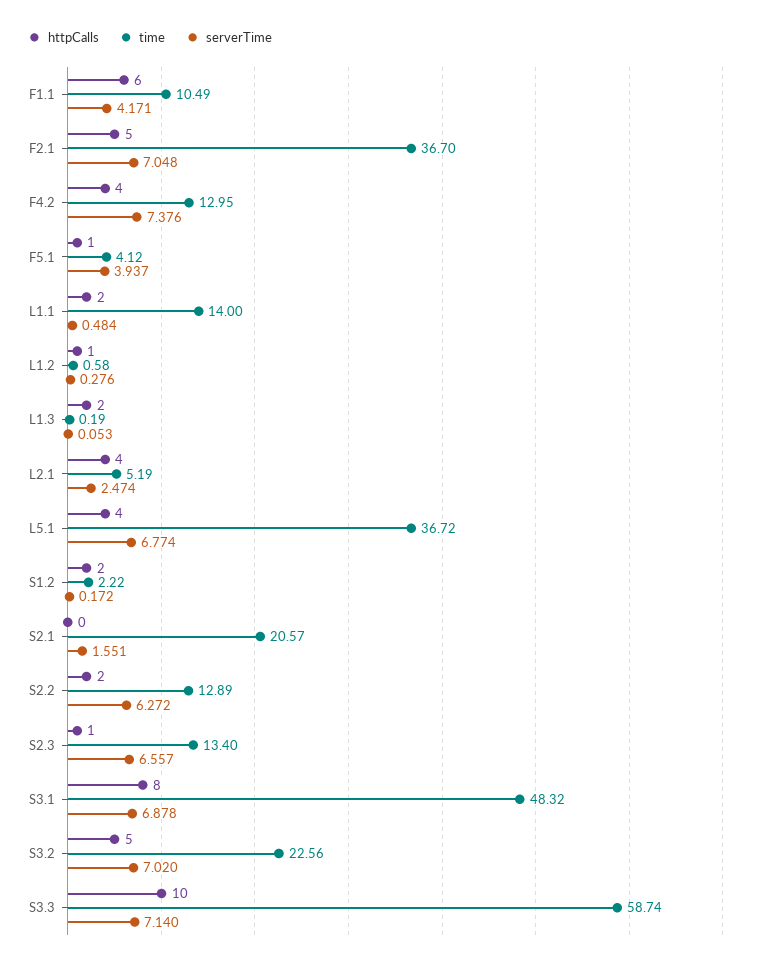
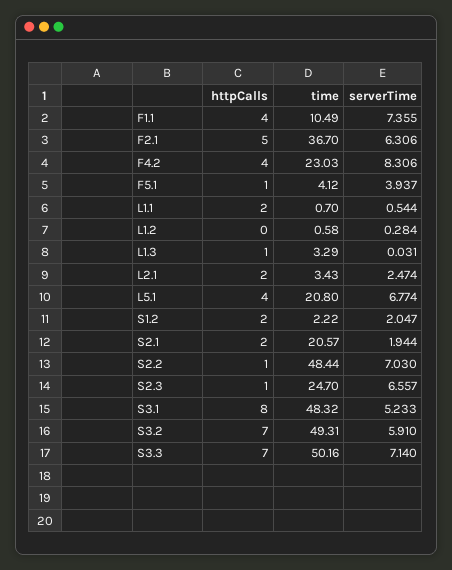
  {
    "httpCalls": {
-     "F1.1": 6,
+     "F1.1": 4,
      "F2.1": 5,
      "F4.2": 4,
      "F5.1": 1,
      "L1.1": 2,
-     "L1.2": 1,
+     "L1.2": 0,
-     "L1.3": 2,
+     "L1.3": 1,
-     "L2.1": 4,
+     "L2.1": 2,
      "L5.1": 4,
      "S1.2": 2,
-     "S2.1": 0,
+     "S2.1": 2,
-     "S2.2": 2,
+     "S2.2": 1,
      "S2.3": 1,
      "S3.1": 8,
-     "S3.2": 5,
+     "S3.2": 7,
-     "S3.3": 10
+     "S3.3": 7
    },
    "time": {
      "F1.1": 10.49,
      "F2.1": 36.7,
-     "F4.2": 12.95,
+     "F4.2": 23.03,
      "F5.1": 4.12,
-     "L1.1": 14,
+     "L1.1": 0.7,
      "L1.2": 0.58,
-     "L1.3": 0.19,
+     "L1.3": 3.29,
-     "L2.1": 5.19,
+     "L2.1": 3.43,
-     "L5.1": 36.72,
+     "L5.1": 20.8,
      "S1.2": 2.22,
      "S2.1": 20.57,
-     "S2.2": 12.89,
+     "S2.2": 48.44,
-     "S2.3": 13.4,
+     "S2.3": 24.7,
      "S3.1": 48.32,
-     "S3.2": 22.56,
+     "S3.2": 49.31,
-     "S3.3": 58.74
+     "S3.3": 50.16
    },
    "serverTime": {
-     "F1.1": 4.171,
+     "F1.1": 7.355,
-     "F2.1": 7.048,
+     "F2.1": 6.306,
-     "F4.2": 7.376,
+     "F4.2": 8.306,
      "F5.1": 3.937,
-     "L1.1": 0.484,
+     "L1.1": 0.544,
-     "L1.2": 0.276,
+     "L1.2": 0.284,
-     "L1.3": 0.053,
+     "L1.3": 0.031,
      "L2.1": 2.474,
      "L5.1": 6.774,
-     "S1.2": 0.172,
+     "S1.2": 2.047,
-     "S2.1": 1.551,
+     "S2.1": 1.944,
-     "S2.2": 6.272,
+     "S2.2": 7.03,
      "S2.3": 6.557,
-     "S3.1": 6.878,
+     "S3.1": 5.233,
-     "S3.2": 7.02,
+     "S3.2": 5.91,
      "S3.3": 7.14
    }
  }

